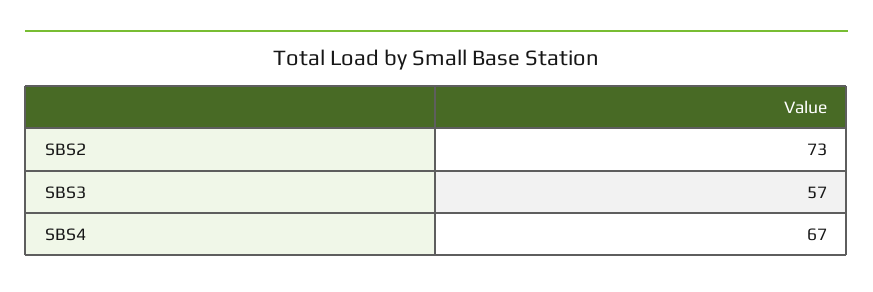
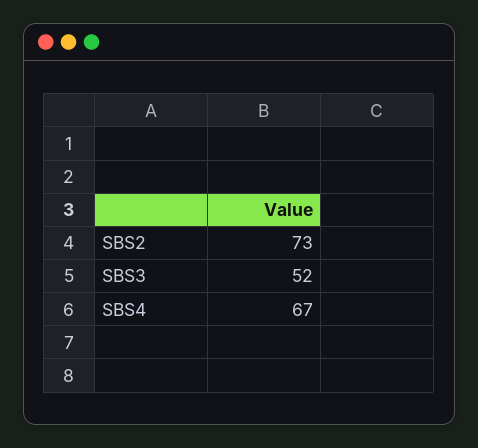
  {
    "SBS2": 73,
-   "SBS3": 57,
+   "SBS3": 52,
    "SBS4": 67
  }

